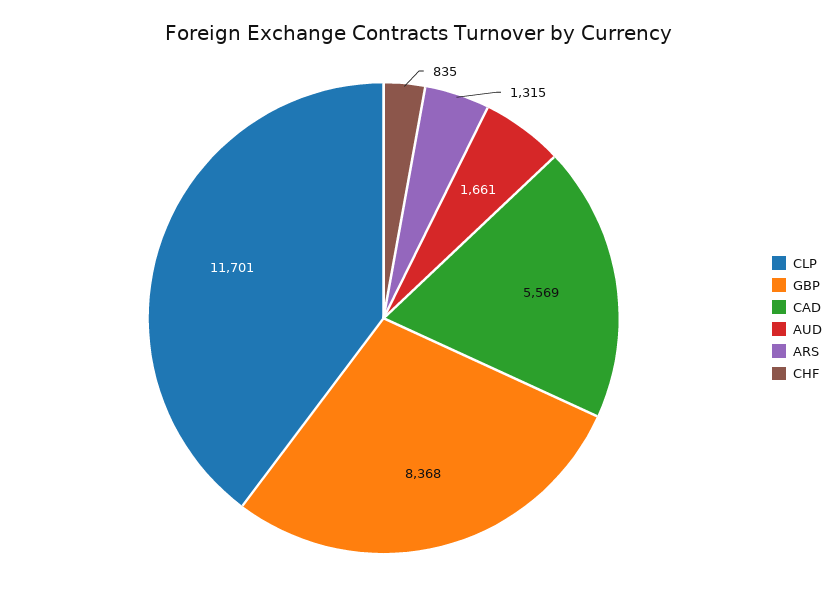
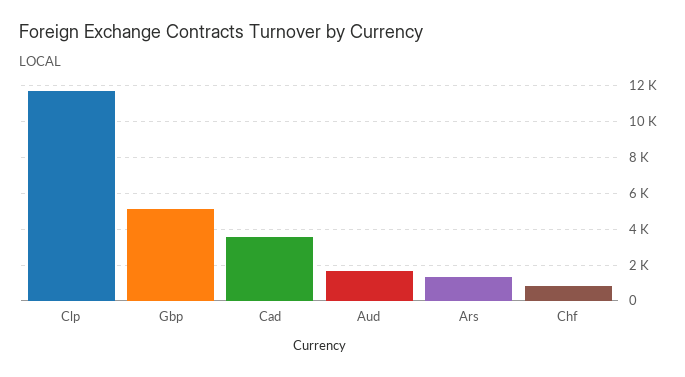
  {
    "CLP": 11701,
-   "GBP": 8368,
+   "GBP": 5000,
-   "CAD": 5569,
+   "CAD": 3500,
    "AUD": 1661,
    "ARS": 1315,
    "CHF": 835
  }

